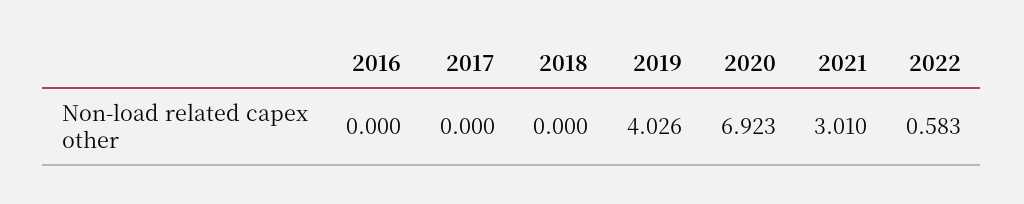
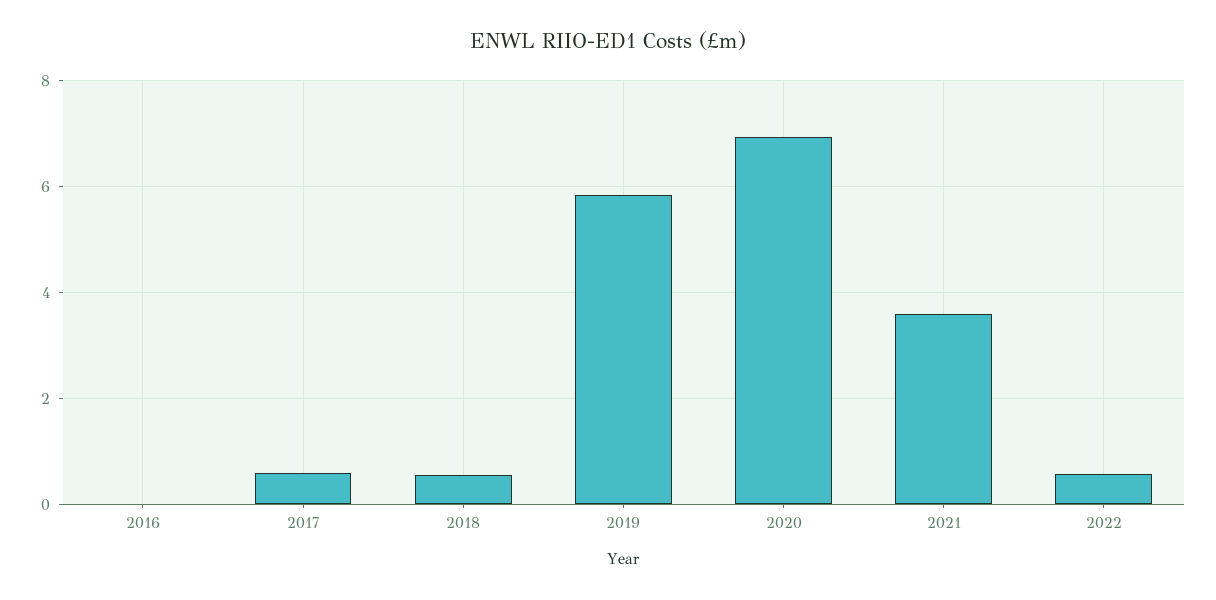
  {
    "2016": 0,
-   "2017": 0,
+   "2017": 0.6,
-   "2018": 0,
+   "2018": 0.6,
-   "2019": 4.026,
+   "2019": 5.8,
    "2020": 6.923,
-   "2021": 3.01,
+   "2021": 3.6,
    "2022": 0.583
  }

